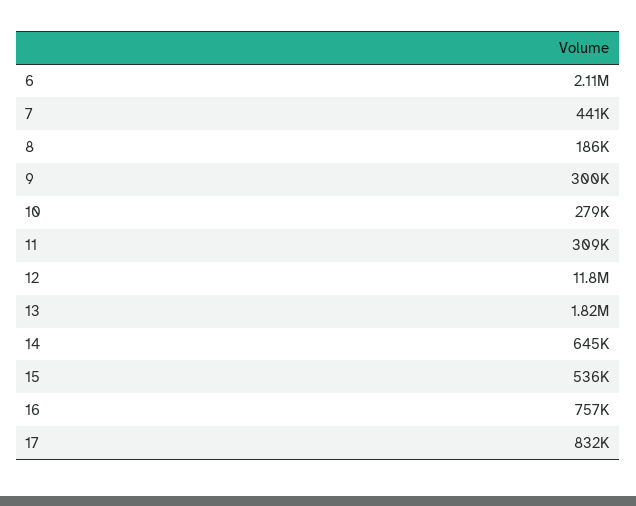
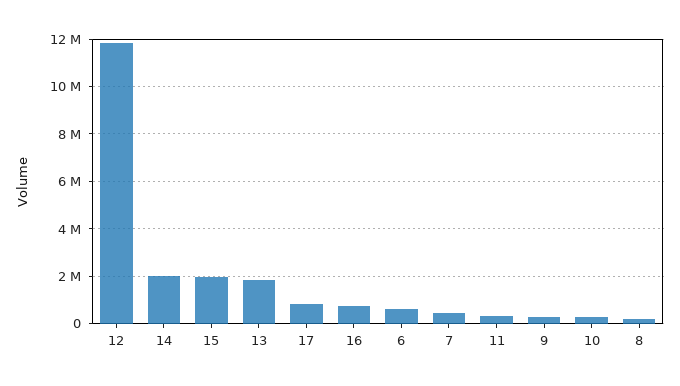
  {
-   "6": 2110000,
+   "6": 500000,
    "7": 441000,
    "8": 186000,
    "9": 300000,
    "10": 279000,
    "11": 309000,
    "12": 11800000,
    "13": 1820000,
-   "14": 645000,
+   "14": 2000000,
-   "15": 536000,
+   "15": 2000000,
    "16": 757000,
    "17": 832000
  }

